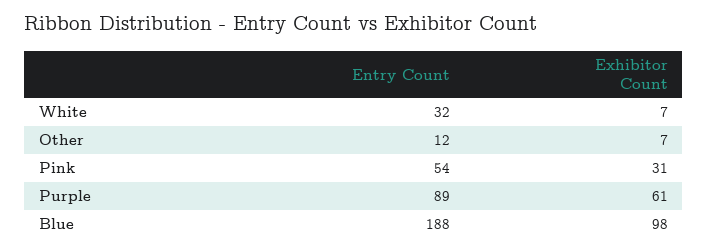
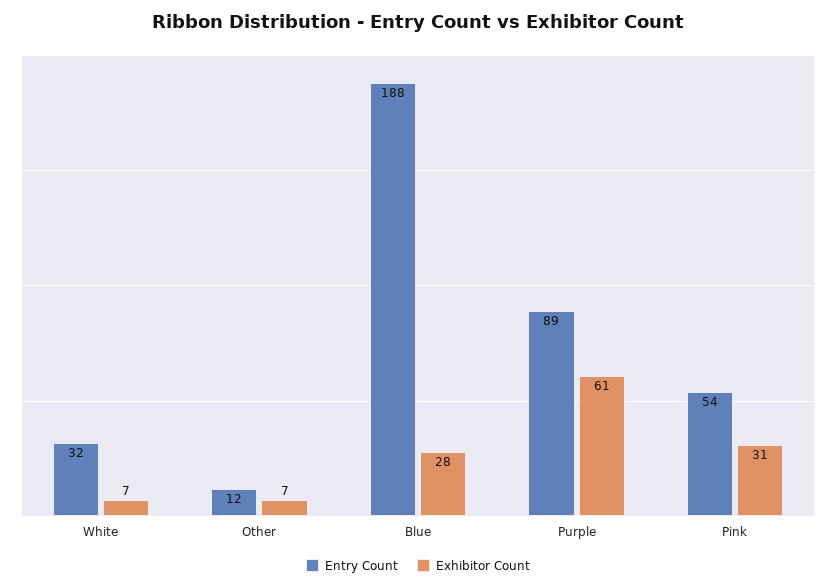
  {
    "Entry Count": {
      "White": 32,
      "Other": 12,
      "Pink": 54,
      "Purple": 89,
      "Blue": 188
    },
    "Exhibitor Count": {
      "White": 7,
      "Other": 7,
      "Pink": 31,
      "Purple": 61,
-     "Blue": 98
+     "Blue": 28
    }
  }

